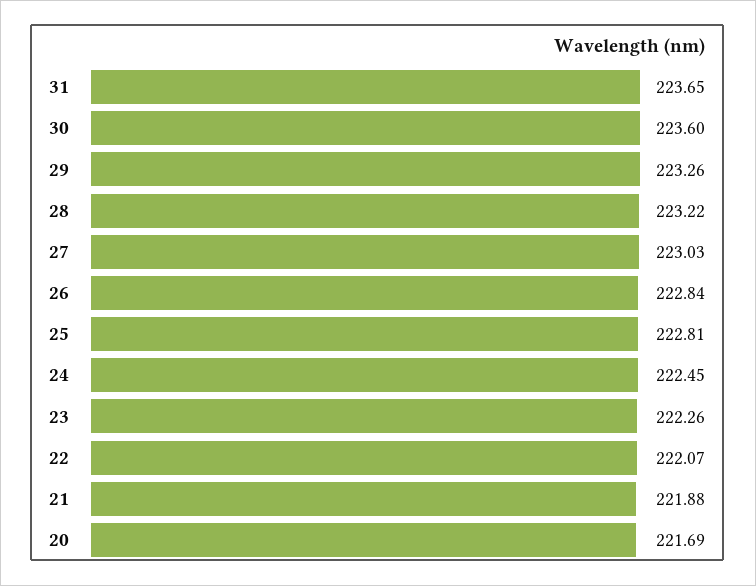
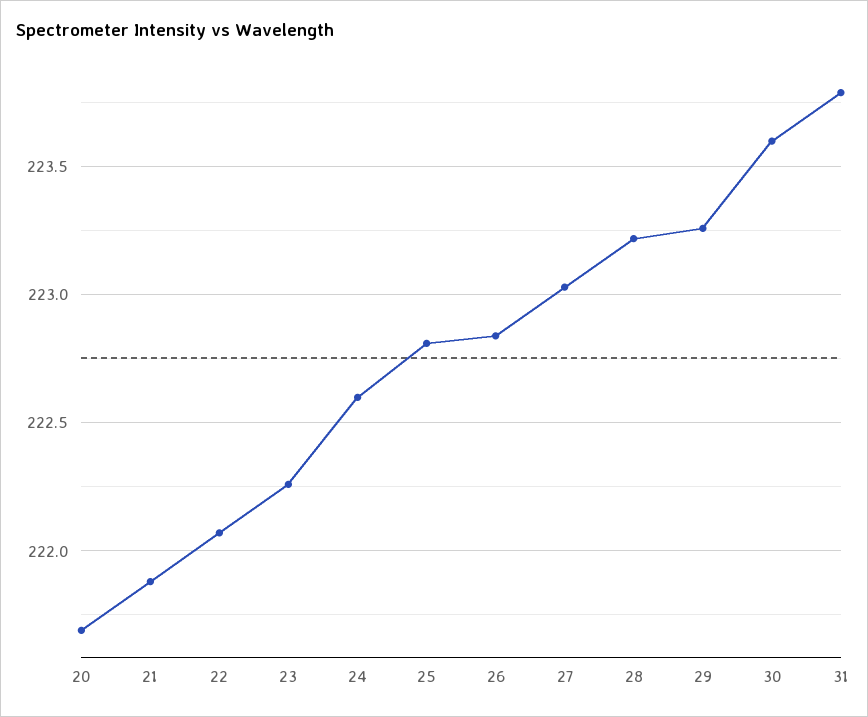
  {
-   "31": 223.65,
+   "31": 223.8,
    "30": 223.6,
    "29": 223.26,
    "28": 223.22,
    "27": 223.03,
    "26": 222.84,
    "25": 222.81,
-   "24": 222.45,
+   "24": 222.6,
    "23": 222.26,
    "22": 222.07,
    "21": 221.88,
    "20": 221.69
  }

